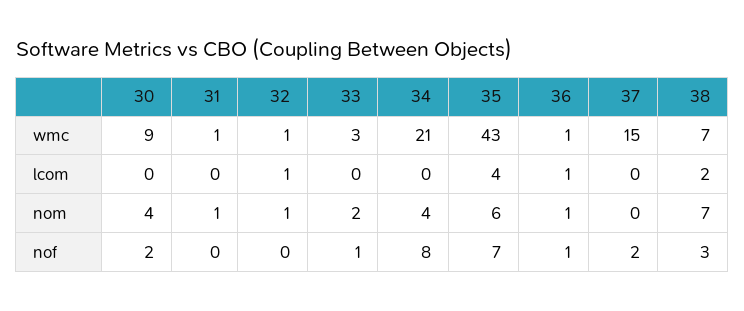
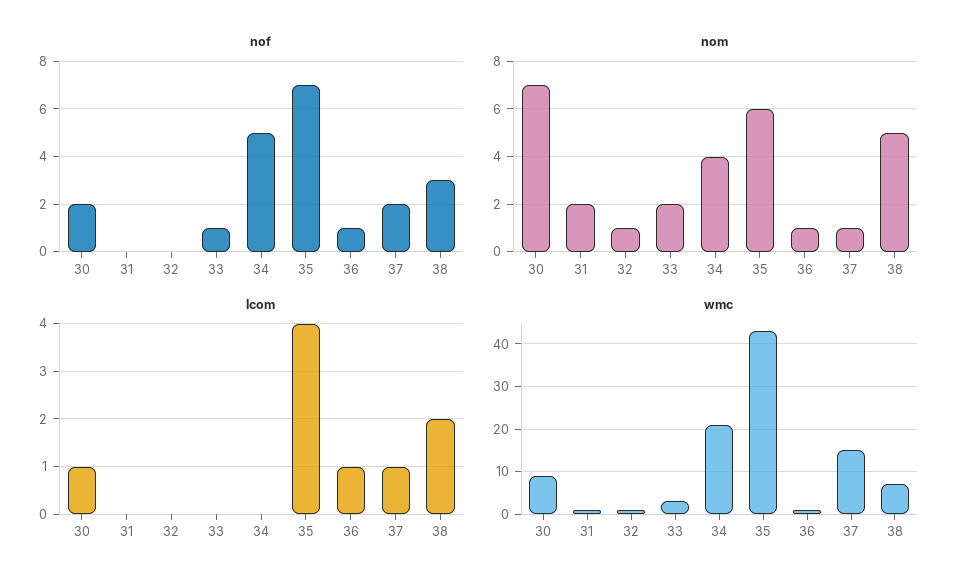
  {
    "wmc": {
      "30": 9,
      "31": 1,
      "32": 1,
      "33": 3,
      "34": 21,
      "35": 43,
      "36": 1,
      "37": 15,
      "38": 7
    },
    "lcom": {
-     "30": 0,
+     "30": 1,
      "31": 0,
-     "32": 1,
+     "32": 0,
      "33": 0,
      "34": 0,
      "35": 4,
      "36": 1,
-     "37": 0,
+     "37": 1,
      "38": 2
    },
    "nom": {
-     "30": 4,
+     "30": 7,
-     "31": 1,
+     "31": 2,
      "32": 1,
      "33": 2,
      "34": 4,
      "35": 6,
      "36": 1,
-     "37": 0,
+     "37": 1,
-     "38": 7
+     "38": 5
    },
    "nof": {
      "30": 2,
      "31": 0,
      "32": 0,
      "33": 1,
-     "34": 8,
+     "34": 5,
      "35": 7,
      "36": 1,
      "37": 2,
      "38": 3
    }
  }

